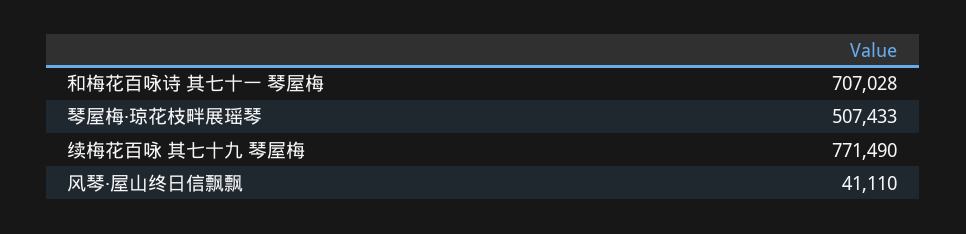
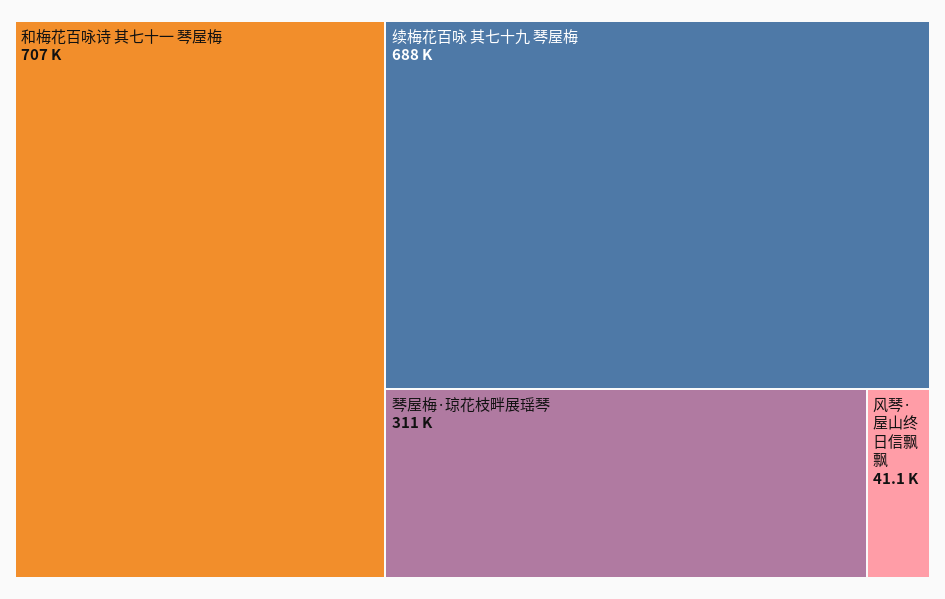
  {
    "和梅花百咏诗 其七十一 琴屋梅": 707028,
-   "琴屋梅·琼花枝畔展瑶琴": 507433,
+   "琴屋梅·琼花枝畔展瑶琴": 311000,
-   "续梅花百咏 其七十九 琴屋梅": 771490,
+   "续梅花百咏 其七十九 琴屋梅": 688000,
    "风琴·屋山终日信飘飘": 41110
  }

